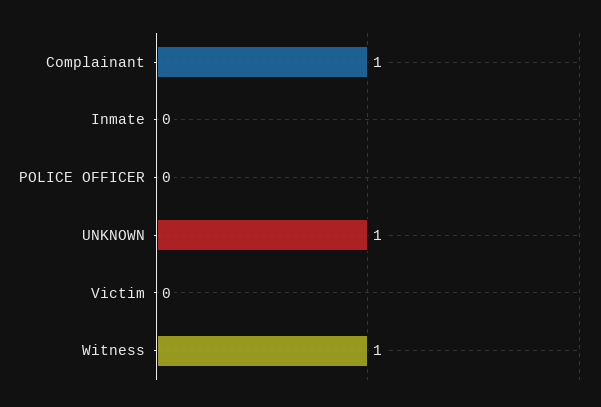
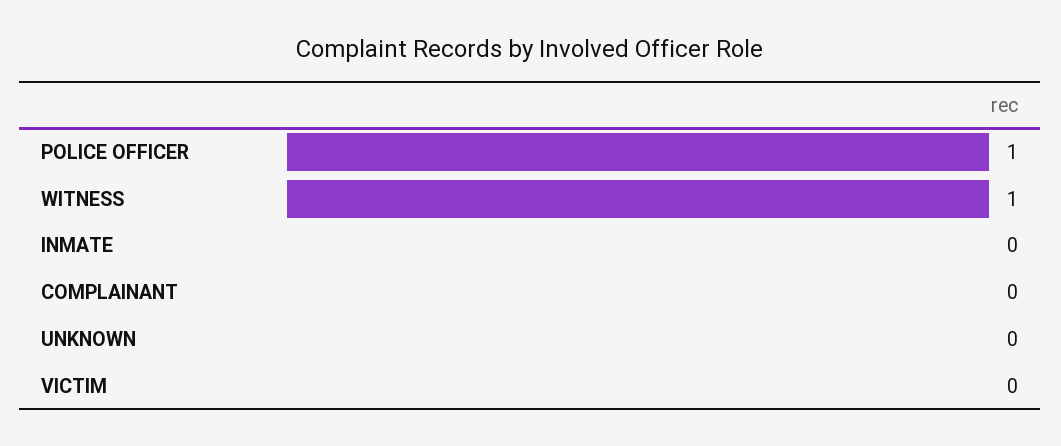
  {
-   "Complainant": 1,
+   "Complainant": 0,
    "Inmate": 0,
-   "POLICE OFFICER": 0,
+   "POLICE OFFICER": 1,
-   "UNKNOWN": 1,
+   "UNKNOWN": 0,
    "Victim": 0,
    "Witness": 1
  }

